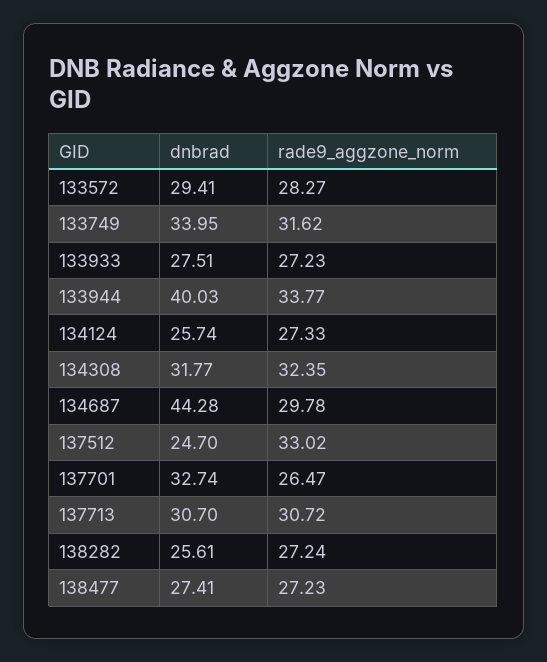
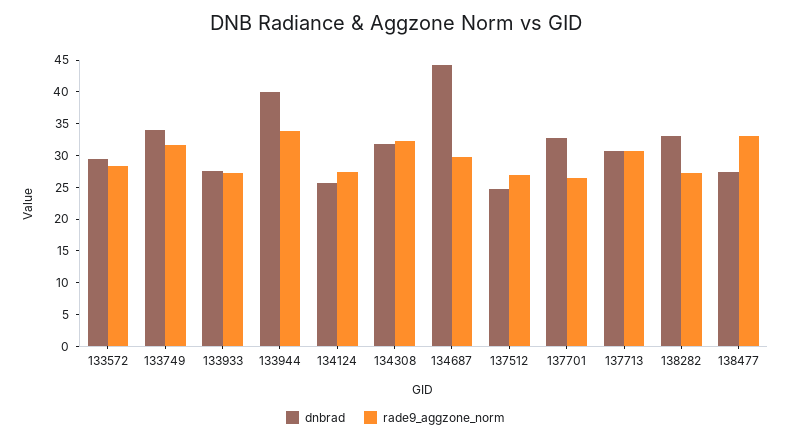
  {
    "dnbrad": {
      "133572": 29.41,
      "133749": 33.95,
      "133933": 27.51,
      "133944": 40.03,
      "134124": 25.74,
      "134308": 31.77,
      "134687": 44.28,
      "137512": 24.7,
      "137701": 32.74,
      "137713": 30.7,
-     "138282": 25.61,
+     "138282": 32.5,
      "138477": 27.41
    },
    "rade9_aggzone_norm": {
      "133572": 28.27,
      "133749": 31.62,
      "133933": 27.23,
      "133944": 33.77,
      "134124": 27.33,
      "134308": 32.35,
      "134687": 29.78,
-     "137512": 33.02,
+     "137512": 27.5,
      "137701": 26.47,
      "137713": 30.72,
      "138282": 27.24,
-     "138477": 27.23
+     "138477": 32.5
    }
  }

